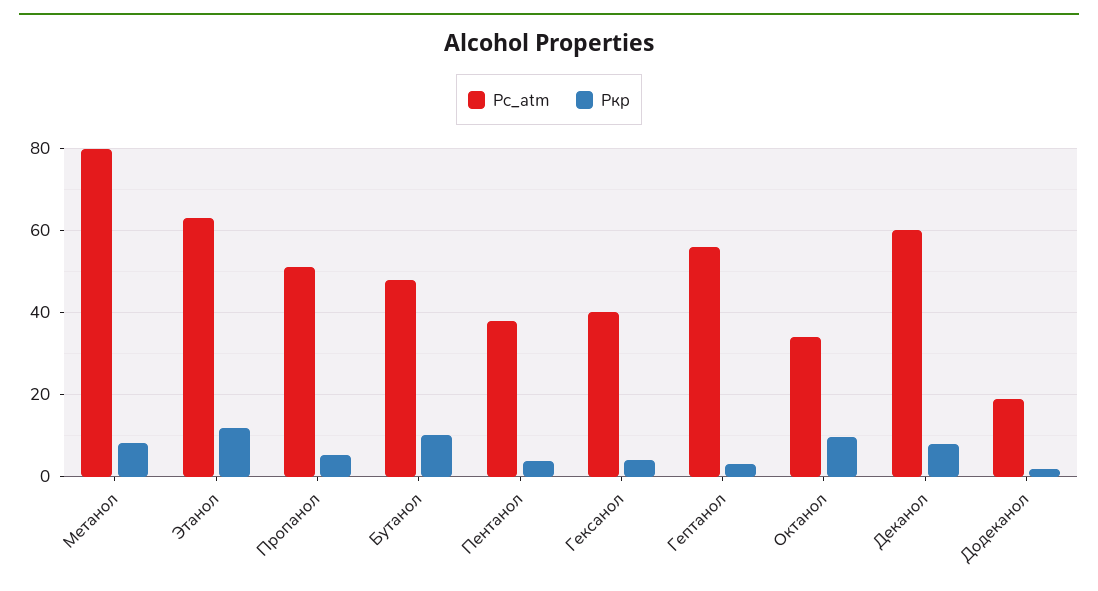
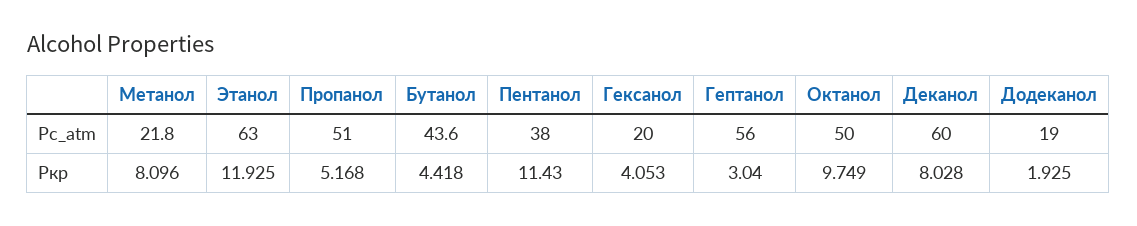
  {
    "Pc_atm": {
-     "Метанол": 80,
+     "Метанол": 21.8,
      "Этанол": 63,
      "Пропанол": 51,
-     "Бутанол": 48,
+     "Бутанол": 43.6,
      "Пентанол": 38,
-     "Гексанол": 40,
+     "Гексанол": 20,
      "Гептанол": 56,
-     "Октанол": 34,
+     "Октанол": 50,
      "Деканол": 60,
      "Додеканол": 19
    },
    "Pкр": {
      "Метанол": 8.096,
      "Этанол": 11.925,
      "Пропанол": 5.168,
-     "Бутанол": 10,
+     "Бутанол": 4.418,
-     "Пентанол": 4,
+     "Пентанол": 11.43,
      "Гексанол": 4.053,
      "Гептанол": 3.04,
      "Октанол": 9.749,
      "Деканол": 8.028,
      "Додеканол": 1.925
    }
  }

